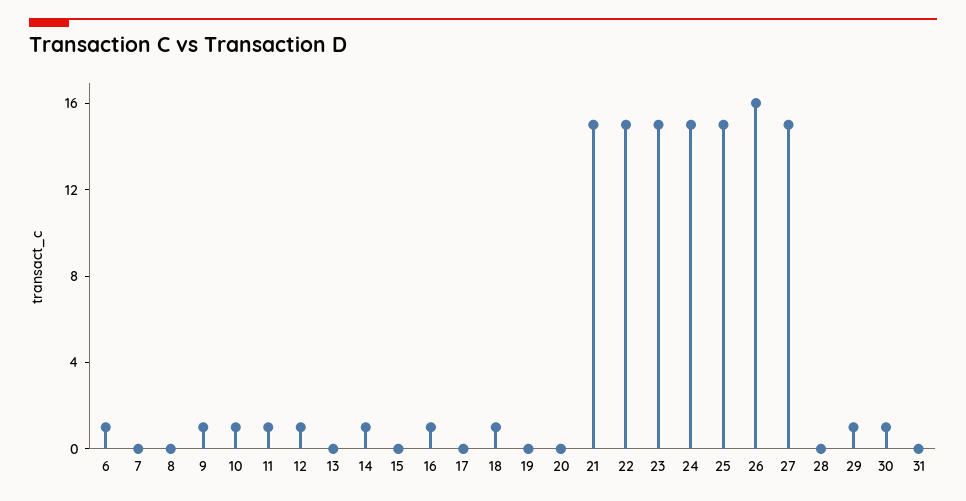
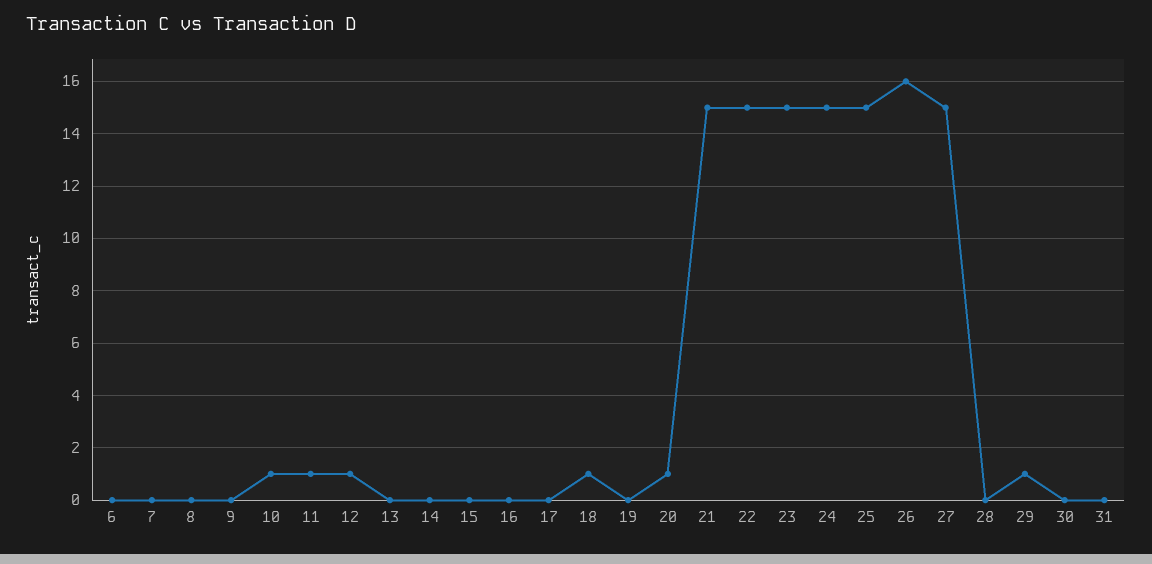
  {
-   "6": 1,
+   "6": 0,
    "7": 0,
    "8": 0,
-   "9": 1,
+   "9": 0,
    "10": 1,
    "11": 1,
    "12": 1,
    "13": 0,
-   "14": 1,
+   "14": 0,
    "15": 0,
-   "16": 1,
+   "16": 0,
    "17": 0,
    "18": 1,
    "19": 0,
-   "20": 0,
+   "20": 1,
    "21": 15,
    "22": 15,
    "23": 15,
    "24": 15,
    "25": 15,
    "26": 16,
    "27": 15,
    "28": 0,
    "29": 1,
-   "30": 1,
+   "30": 0,
    "31": 0
  }

